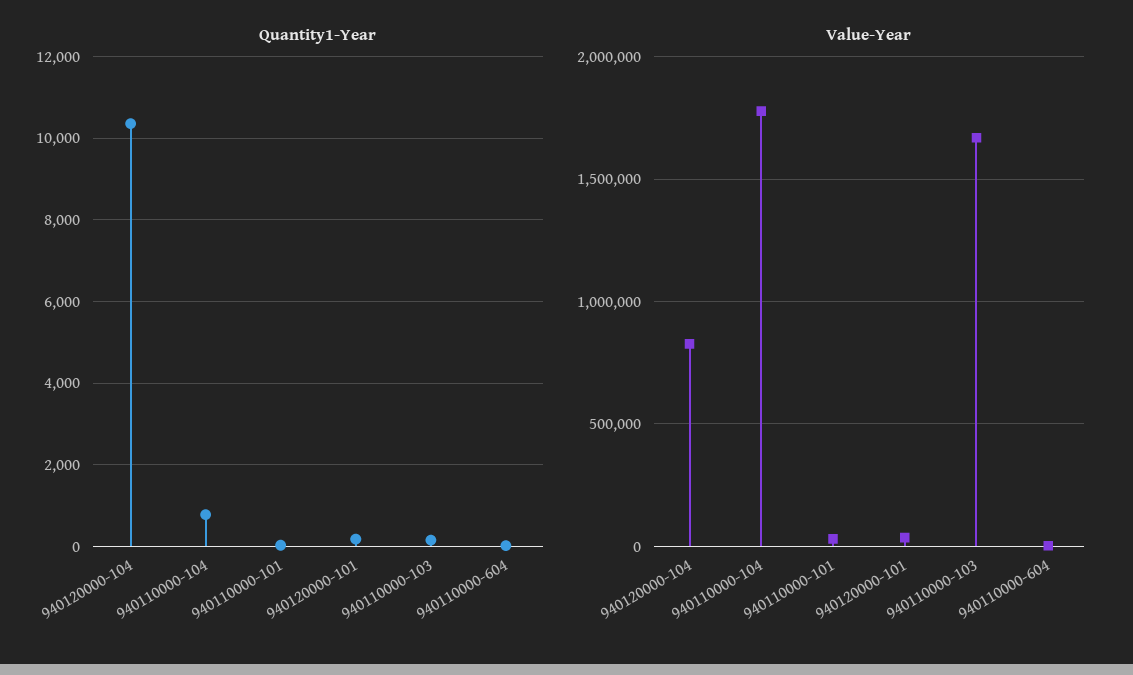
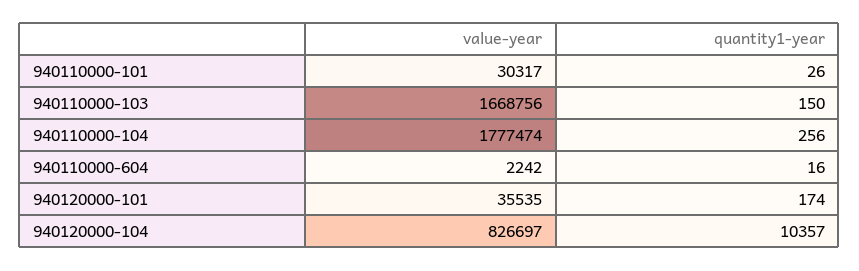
  {
    "Quantity1-Year": {
      "940120000-104": 10357,
-     "940110000-104": 800,
+     "940110000-104": 256,
      "940110000-101": 26,
      "940120000-101": 174,
      "940110000-103": 150,
      "940110000-604": 16
    },
    "Value-Year": {
      "940120000-104": 826697,
      "940110000-104": 1777474,
      "940110000-101": 30317,
      "940120000-101": 35535,
      "940110000-103": 1668756,
      "940110000-604": 2242
    }
  }

